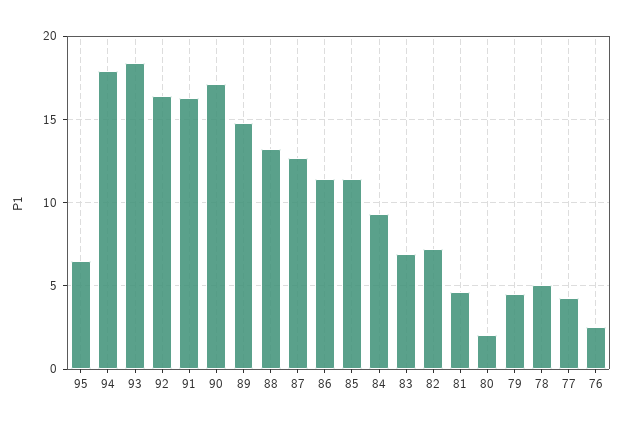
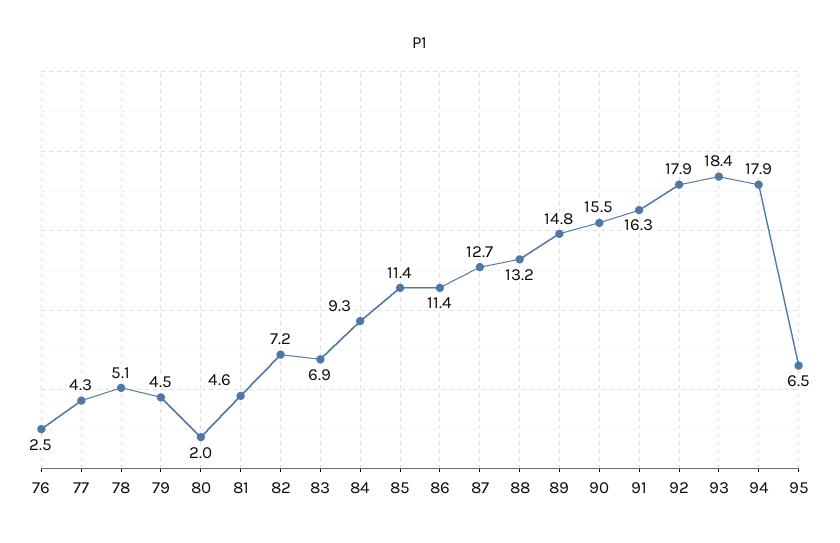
  {
    "95": 6.5,
    "94": 17.9,
    "93": 18.4,
-   "92": 16.5,
+   "92": 17.9,
    "91": 16.3,
-   "90": 17,
+   "90": 15.5,
    "89": 14.8,
    "88": 13.2,
    "87": 12.7,
    "86": 11.4,
    "85": 11.4,
    "84": 9.3,
    "83": 6.9,
    "82": 7.2,
    "81": 4.6,
    "80": 2,
    "79": 4.5,
    "78": 5.1,
    "77": 4.3,
    "76": 2.5
  }

